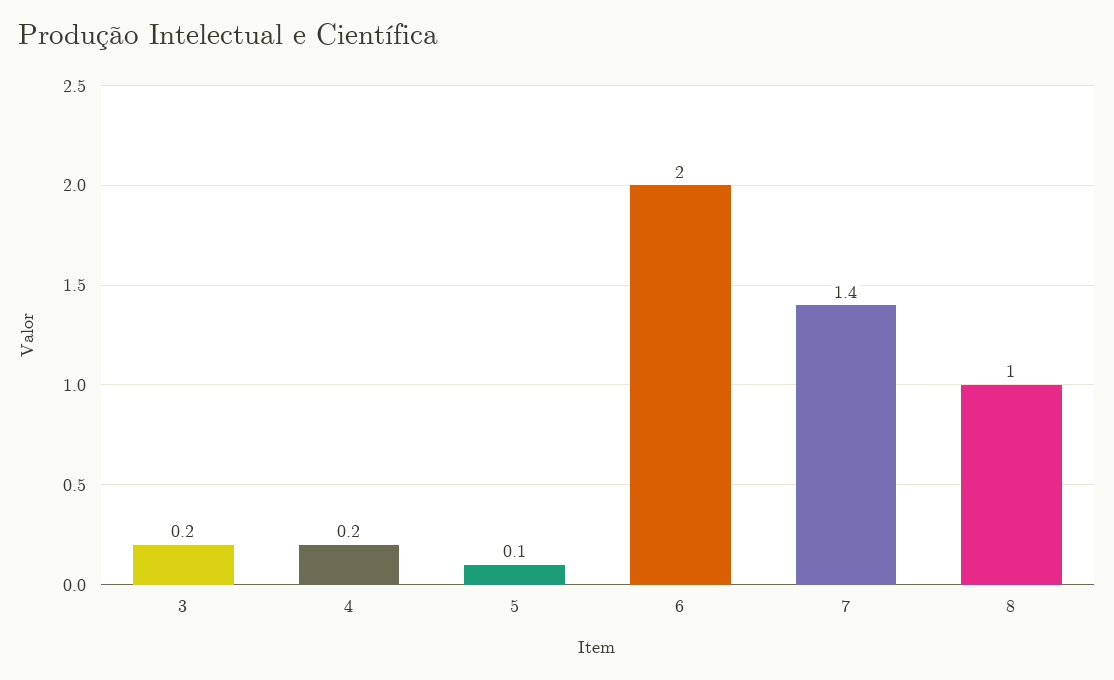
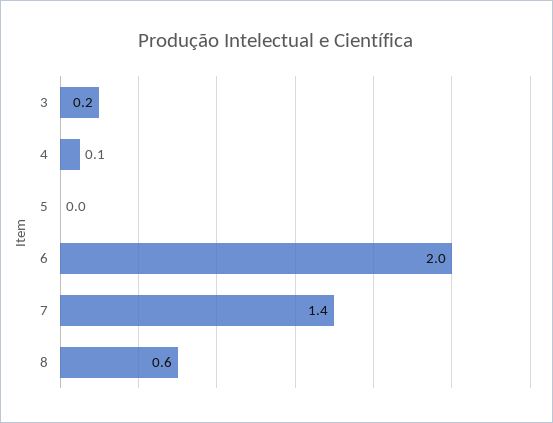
  {
    "3": 0.2,
-   "4": 0.2,
+   "4": 0.1,
-   "5": 0.1,
+   "5": 0,
    "6": 2,
    "7": 1.4,
-   "8": 1
+   "8": 0.6
  }

